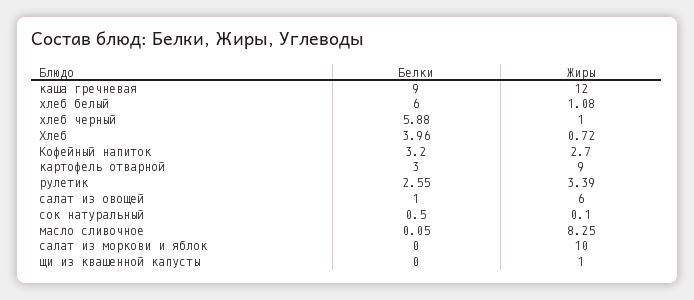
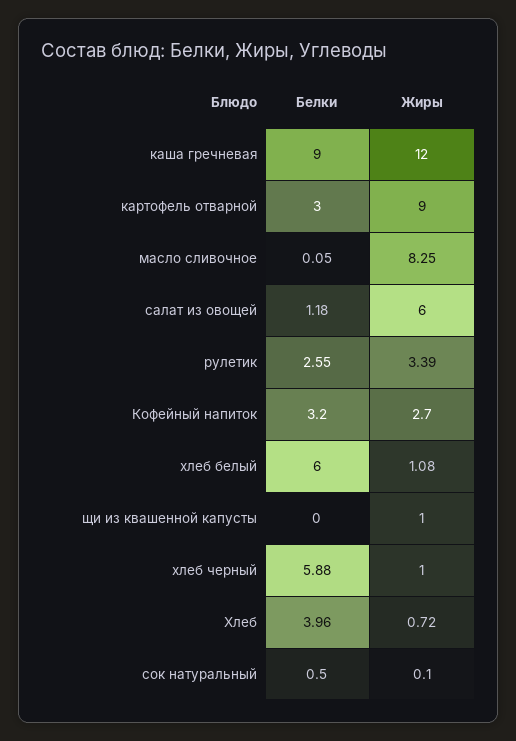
  {
    "Белки": {
      "каша гречневая": 9,
      "хлеб белый": 6,
      "хлеб черный": 5.88,
      "Хлеб": 3.96,
      "Кофейный напиток": 3.2,
      "картофель отварной": 3,
      "рулетик": 2.55,
-     "салат из овощей": 1,
+     "салат из овощей": 1.18,
      "сок натуральный": 0.5,
      "масло сливочное": 0.05,
-     "салат из моркови и яблок": 0,
      "щи из квашенной капусты": 0
    },
    "Жиры": {
      "каша гречневая": 12,
      "хлеб белый": 1.08,
      "хлеб черный": 1,
      "Хлеб": 0.72,
      "Кофейный напиток": 2.7,
      "картофель отварной": 9,
      "рулетик": 3.39,
      "салат из овощей": 6,
      "сок натуральный": 0.1,
      "масло сливочное": 8.25,
-     "салат из моркови и яблок": 10,
      "щи из квашенной капусты": 1
    }
  }

